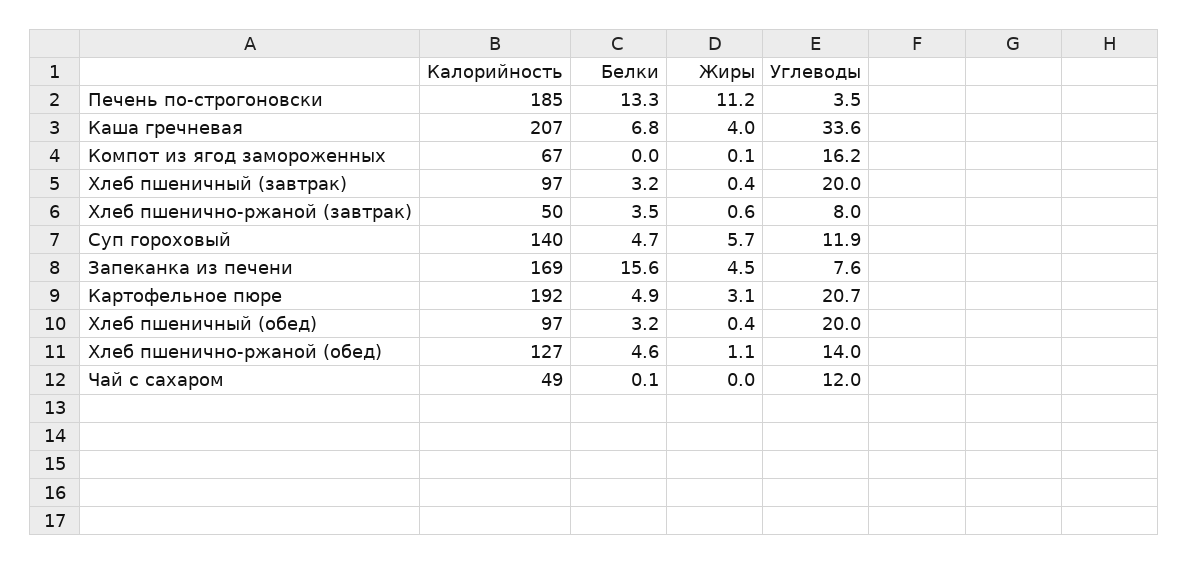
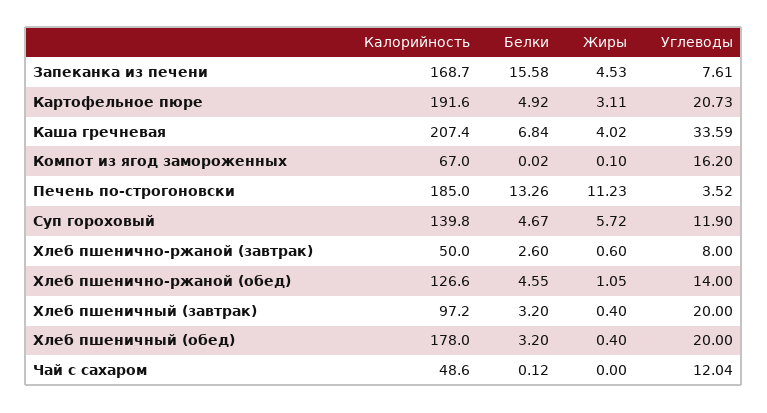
  {
    "Калорийность": {
      "Печень по-строгоновски": 185,
      "Каша гречневая": 207.4,
      "Компот из ягод замороженных": 67,
      "Хлеб пшеничный (завтрак)": 97.2,
      "Хлеб пшенично-ржаной (завтрак)": 50,
      "Суп гороховый": 139.8,
      "Запеканка из печени": 168.7,
      "Картофельное пюре": 191.6,
-     "Хлеб пшеничный (обед)": 97,
+     "Хлеб пшеничный (обед)": 178,
      "Хлеб пшенично-ржаной (обед)": 126.6,
      "Чай с сахаром": 48.6
    },
    "Белки": {
      "Печень по-строгоновски": 13.26,
      "Каша гречневая": 6.84,
      "Компот из ягод замороженных": 0.02,
      "Хлеб пшеничный (завтрак)": 3.2,
-     "Хлеб пшенично-ржаной (завтрак)": 3.5,
+     "Хлеб пшенично-ржаной (завтрак)": 2.6,
      "Суп гороховый": 4.67,
      "Запеканка из печени": 15.58,
      "Картофельное пюре": 4.92,
      "Хлеб пшеничный (обед)": 3.2,
      "Хлеб пшенично-ржаной (обед)": 4.55,
      "Чай с сахаром": 0.12
    },
    "Жиры": {
      "Печень по-строгоновски": 11.23,
      "Каша гречневая": 4.02,
      "Компот из ягод замороженных": 0.1,
      "Хлеб пшеничный (завтрак)": 0.4,
      "Хлеб пшенично-ржаной (завтрак)": 0.6,
      "Суп гороховый": 5.72,
      "Запеканка из печени": 4.53,
      "Картофельное пюре": 3.11,
      "Хлеб пшеничный (обед)": 0.4,
      "Хлеб пшенично-ржаной (обед)": 1.05,
      "Чай с сахаром": 0
    },
    "Углеводы": {
      "Печень по-строгоновски": 3.52,
      "Каша гречневая": 33.59,
      "Компот из ягод замороженных": 16.2,
      "Хлеб пшеничный (завтрак)": 20,
      "Хлеб пшенично-ржаной (завтрак)": 8,
      "Суп гороховый": 11.9,
      "Запеканка из печени": 7.61,
      "Картофельное пюре": 20.73,
      "Хлеб пшеничный (обед)": 20,
      "Хлеб пшенично-ржаной (обед)": 14,
      "Чай с сахаром": 12.04
    }
  }

